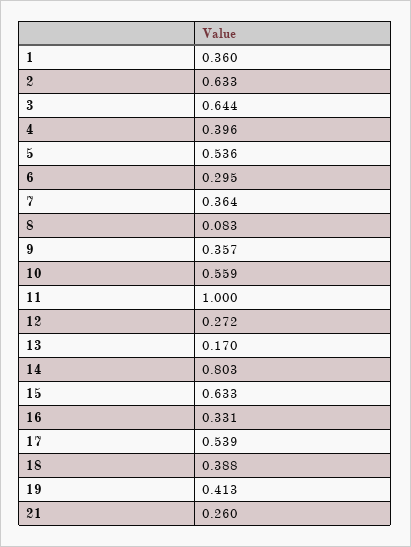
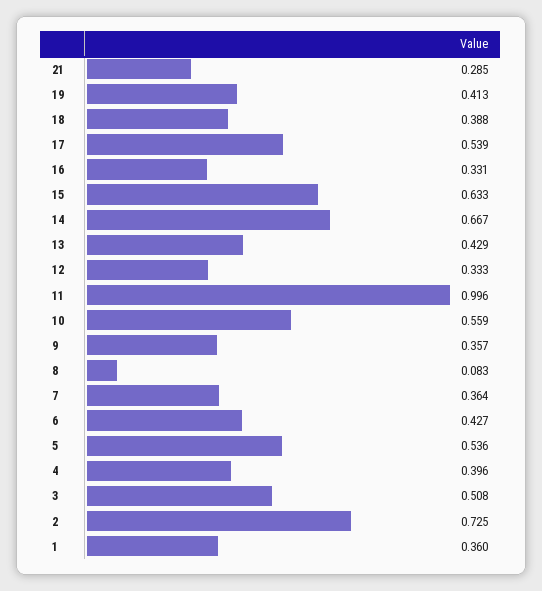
  {
    "1": 0.36,
-   "2": 0.633,
+   "2": 0.725,
-   "3": 0.644,
+   "3": 0.508,
    "4": 0.396,
    "5": 0.536,
-   "6": 0.295,
+   "6": 0.427,
    "7": 0.364,
    "8": 0.083,
    "9": 0.357,
    "10": 0.559,
-   "11": 1,
+   "11": 0.996,
-   "12": 0.272,
+   "12": 0.333,
-   "13": 0.17,
+   "13": 0.429,
-   "14": 0.803,
+   "14": 0.667,
    "15": 0.633,
    "16": 0.331,
    "17": 0.539,
    "18": 0.388,
    "19": 0.413,
-   "21": 0.26
+   "21": 0.285
  }

